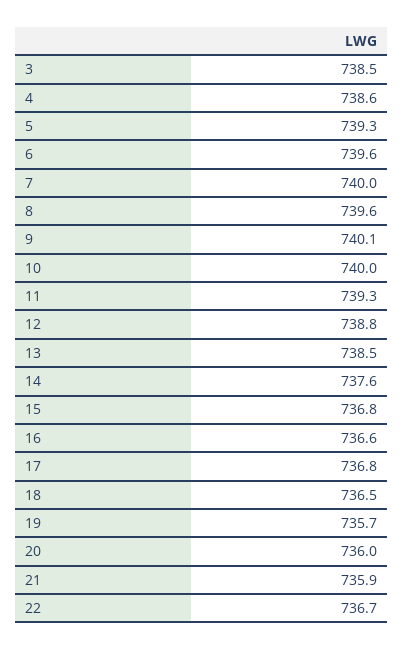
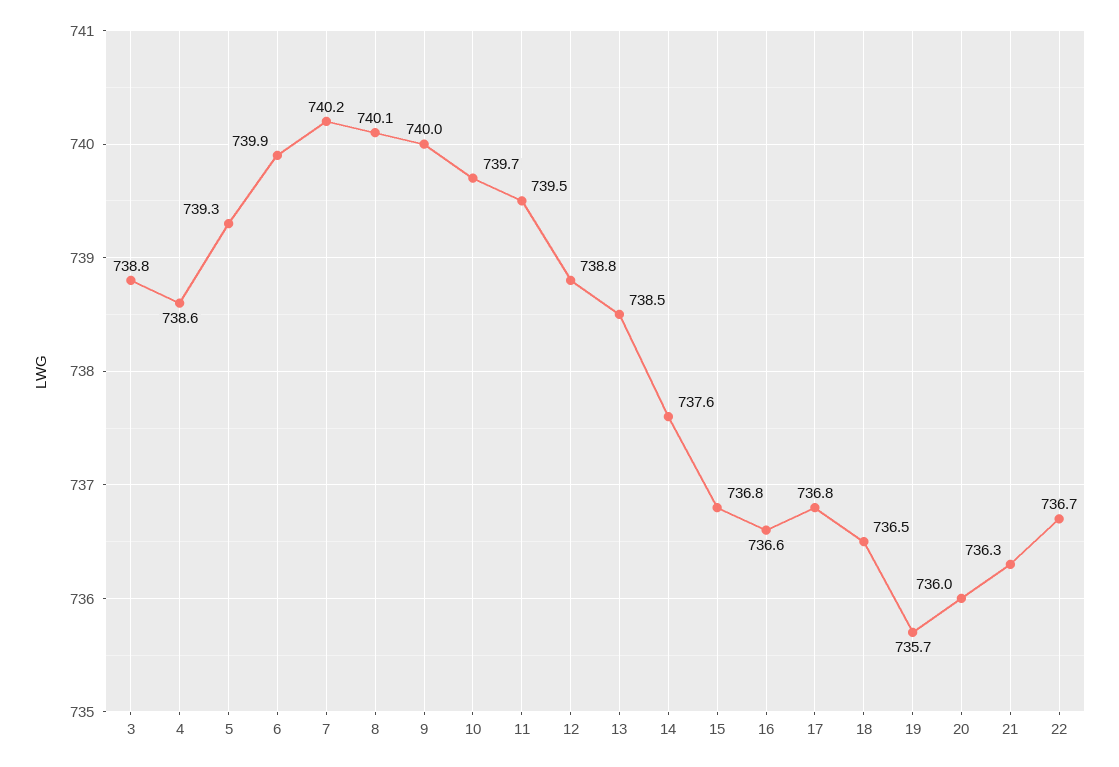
  {
-   "3": 738.5,
+   "3": 738.8,
    "4": 738.6,
    "5": 739.3,
-   "6": 739.6,
+   "6": 739.9,
-   "7": 740,
+   "7": 740.2,
-   "8": 739.6,
+   "8": 740.1,
-   "9": 740.1,
+   "9": 740,
-   "10": 740,
+   "10": 739.7,
-   "11": 739.3,
+   "11": 739.5,
    "12": 738.8,
    "13": 738.5,
    "14": 737.6,
    "15": 736.8,
    "16": 736.6,
    "17": 736.8,
    "18": 736.5,
    "19": 735.7,
    "20": 736,
-   "21": 735.9,
+   "21": 736.3,
    "22": 736.7
  }

